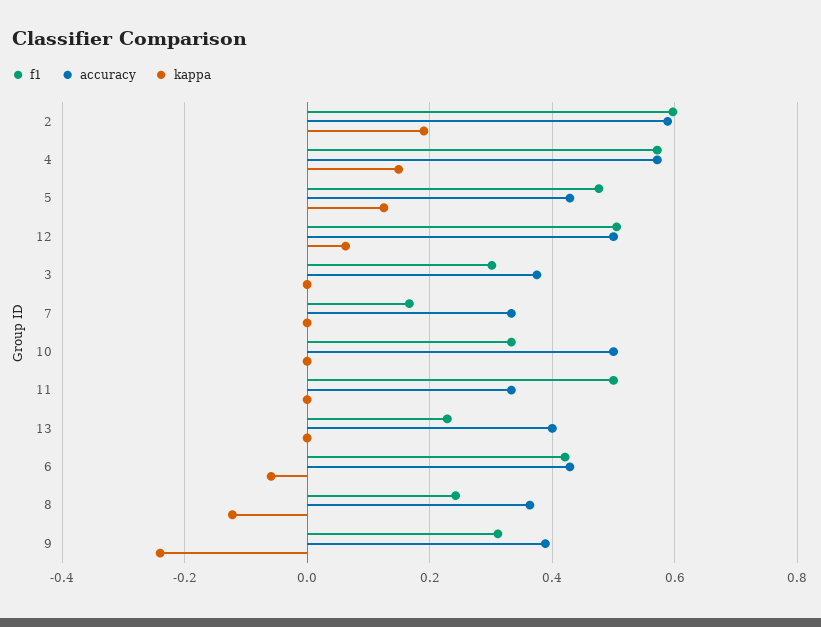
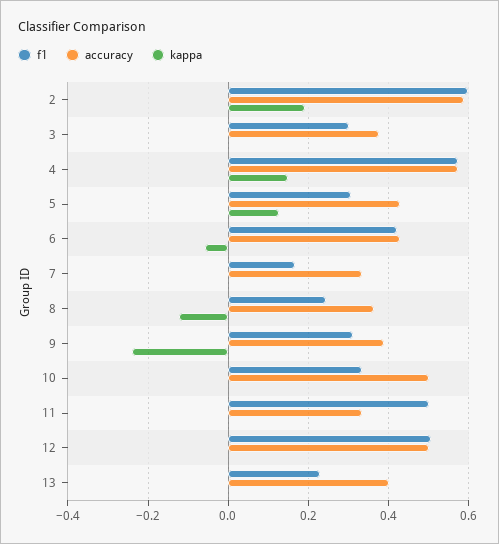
  {
    "f1": {
      "2": 0.6,
      "4": 0.58,
-     "5": 0.48,
+     "5": 0.3,
      "12": 0.5,
      "3": 0.3,
      "7": 0.16,
      "10": 0.34,
      "11": 0.5,
      "13": 0.22,
      "6": 0.42,
      "8": 0.24,
      "9": 0.32
    },
    "accuracy": {
      "2": 0.58,
      "4": 0.58,
      "5": 0.42,
      "12": 0.5,
      "3": 0.38,
      "7": 0.34,
      "10": 0.5,
      "11": 0.34,
      "13": 0.4,
      "6": 0.42,
      "8": 0.36,
      "9": 0.38
    },
    "kappa": {
      "2": 0.2,
      "4": 0.14,
      "5": 0.12,
-     "12": 0.06,
+     "12": 0,
      "3": 0,
      "7": 0,
      "10": 0,
      "11": 0,
      "13": 0,
      "6": -0.06,
      "8": -0.12,
      "9": -0.24
    }
  }

